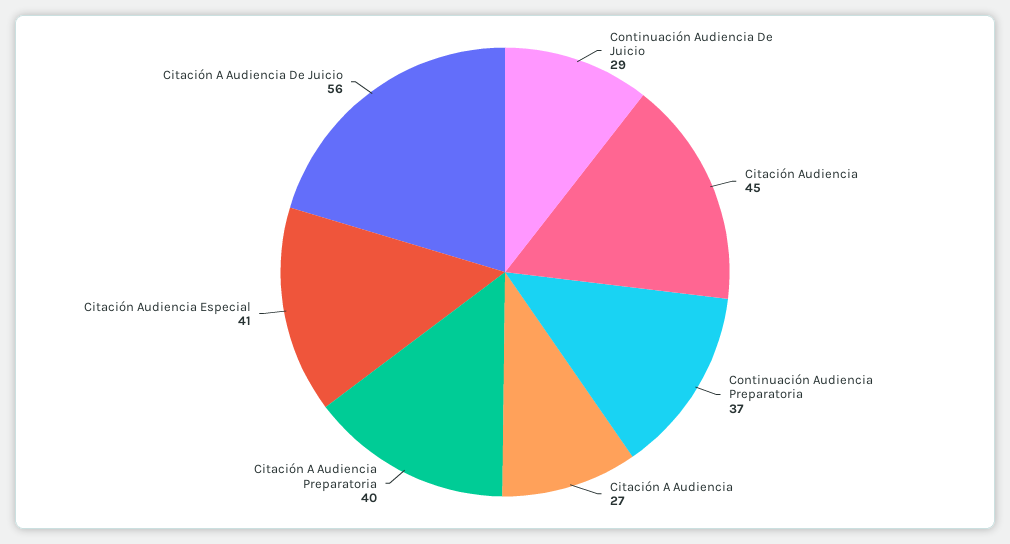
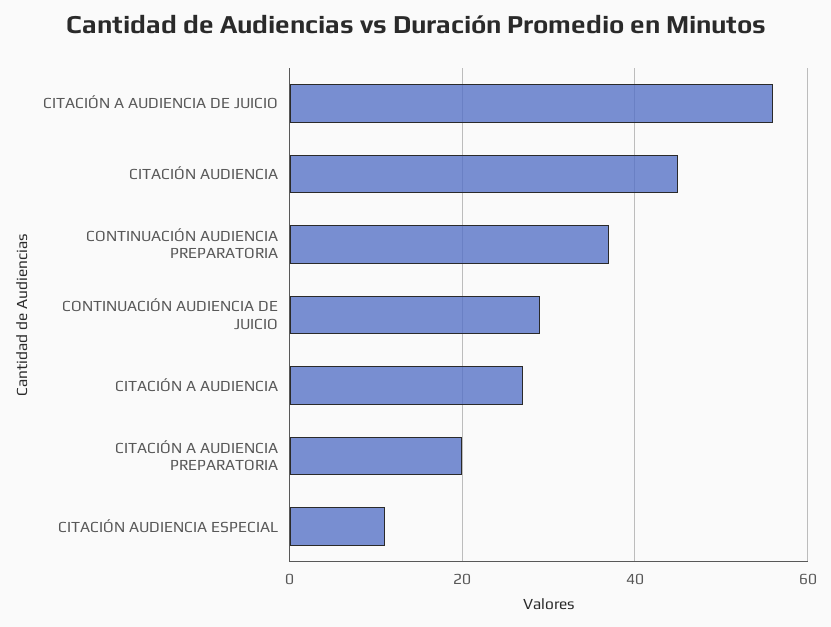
  {
    "Continuación Audiencia De Juicio": 29,
    "Citación Audiencia": 45,
    "Continuación Audiencia Preparatoria": 37,
    "Citación A Audiencia": 27,
-   "Citación A Audiencia Preparatoria": 40,
+   "Citación A Audiencia Preparatoria": 20,
-   "Citación Audiencia Especial": 41,
+   "Citación Audiencia Especial": 10,
    "Citación A Audiencia De Juicio": 56
  }

